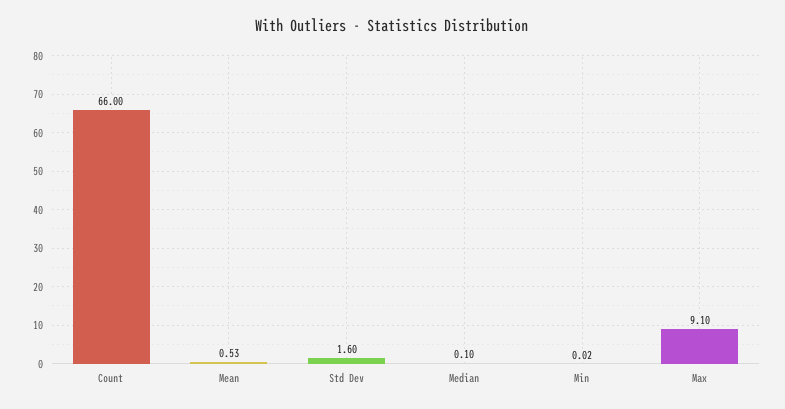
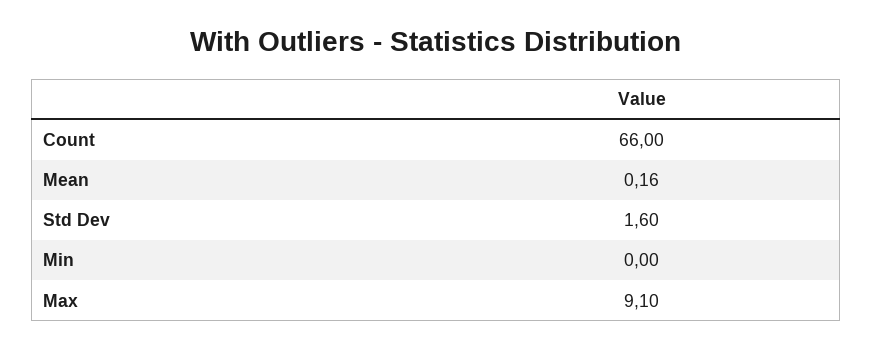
  {
    "Count": 66,
-   "Mean": 0.53,
+   "Mean": 0.16,
    "Std Dev": 1.6,
-   "Median": 0.1,
-   "Min": 0.02,
+   "Min": 0,
    "Max": 9.1
  }

